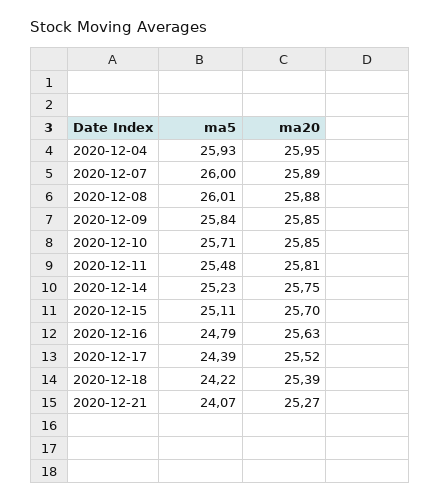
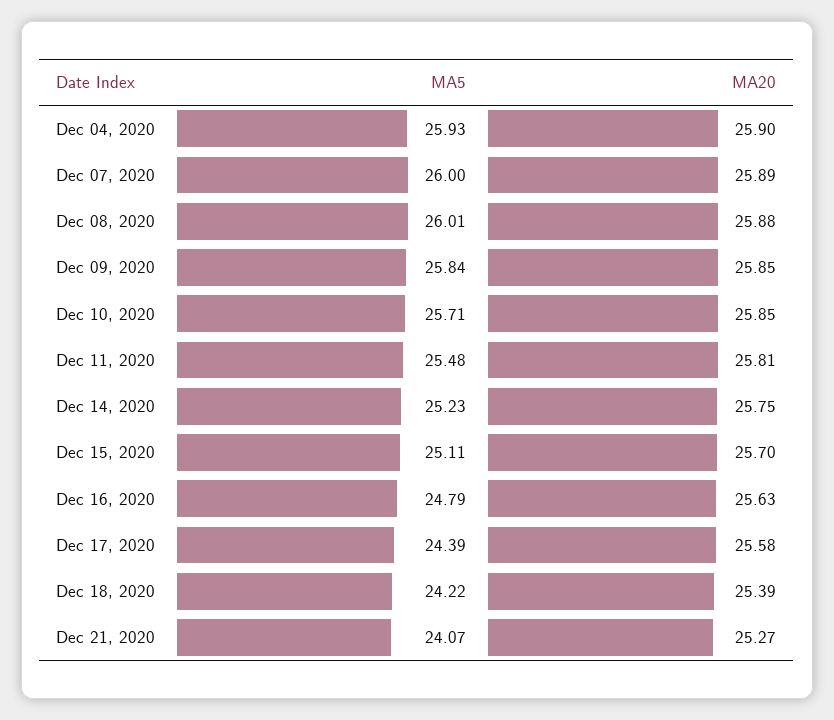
  {
    "ma5": {
      "2020-12-04": 25.93,
      "2020-12-07": 26,
      "2020-12-08": 26.01,
      "2020-12-09": 25.84,
      "2020-12-10": 25.71,
      "2020-12-11": 25.48,
      "2020-12-14": 25.23,
      "2020-12-15": 25.11,
      "2020-12-16": 24.79,
      "2020-12-17": 24.39,
      "2020-12-18": 24.22,
      "2020-12-21": 24.07
    },
    "ma20": {
-     "2020-12-04": 25.95,
+     "2020-12-04": 25.9,
      "2020-12-07": 25.89,
      "2020-12-08": 25.88,
      "2020-12-09": 25.85,
      "2020-12-10": 25.85,
      "2020-12-11": 25.81,
      "2020-12-14": 25.75,
      "2020-12-15": 25.7,
      "2020-12-16": 25.63,
-     "2020-12-17": 25.52,
+     "2020-12-17": 25.58,
      "2020-12-18": 25.39,
      "2020-12-21": 25.27
    }
  }

